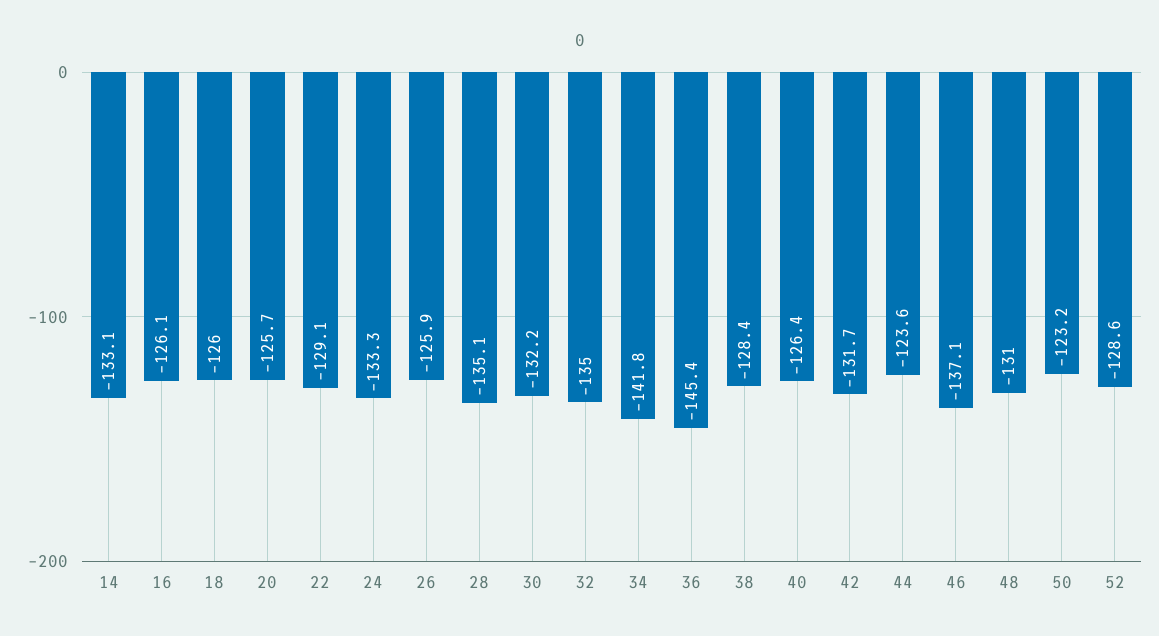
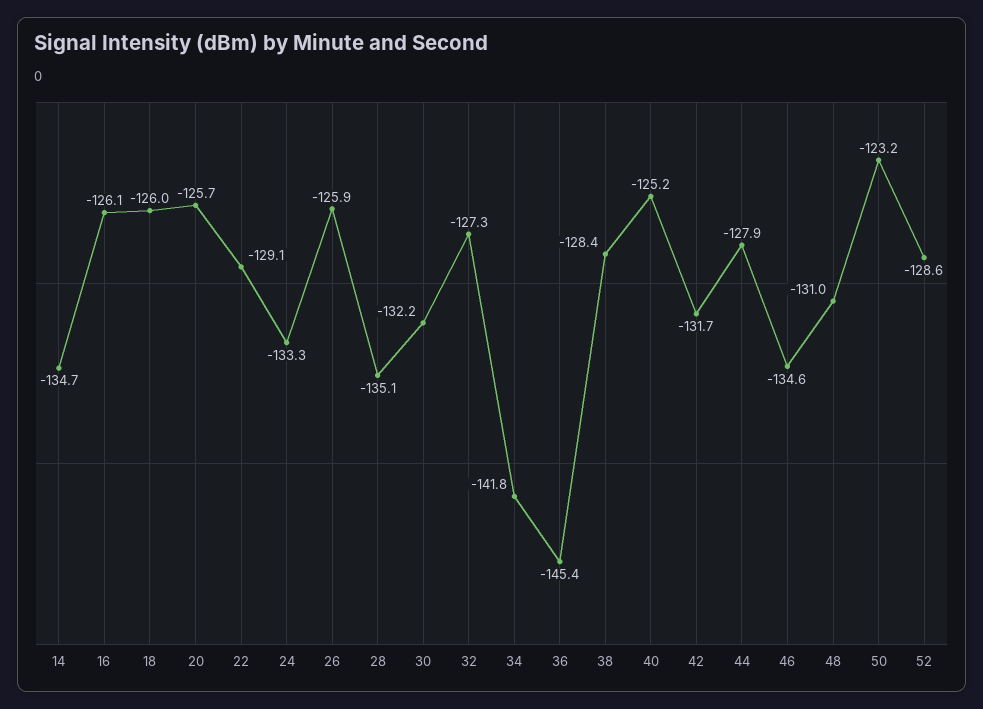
  {
-   "14": -133.1,
+   "14": -134.7,
    "16": -126.1,
    "18": -126,
    "20": -125.7,
    "22": -129.1,
    "24": -133.3,
    "26": -125.9,
    "28": -135.1,
    "30": -132.2,
-   "32": -135,
+   "32": -127.3,
    "34": -141.8,
    "36": -145.4,
    "38": -128.4,
-   "40": -126.4,
+   "40": -125.2,
    "42": -131.7,
-   "44": -123.6,
+   "44": -127.9,
-   "46": -137.1,
+   "46": -134.6,
    "48": -131,
    "50": -123.2,
    "52": -128.6
  }

